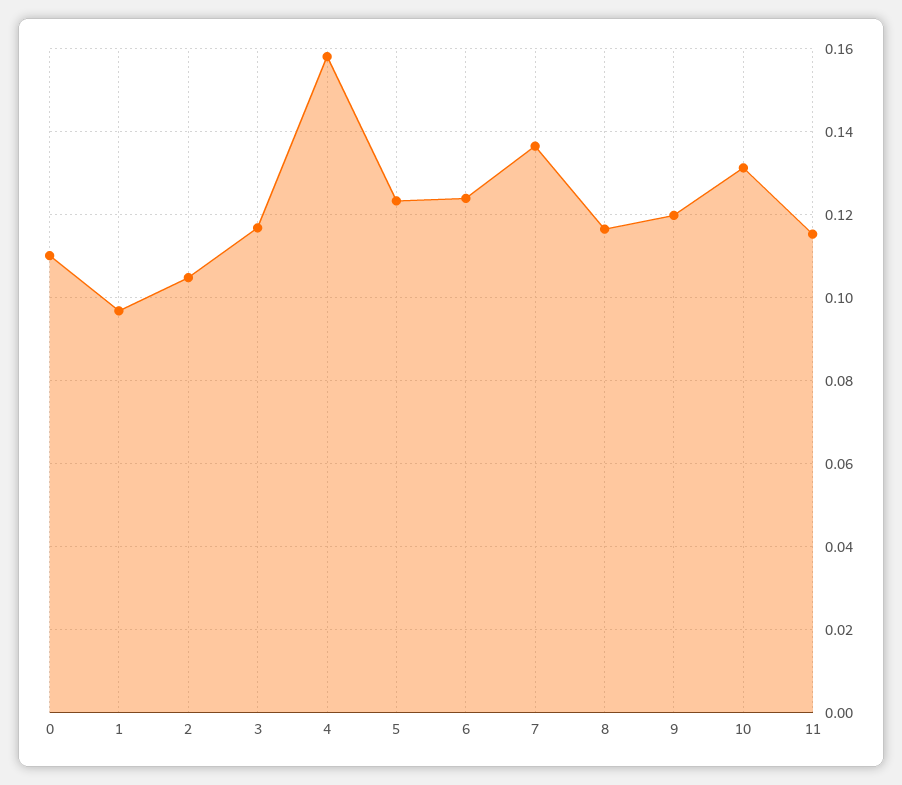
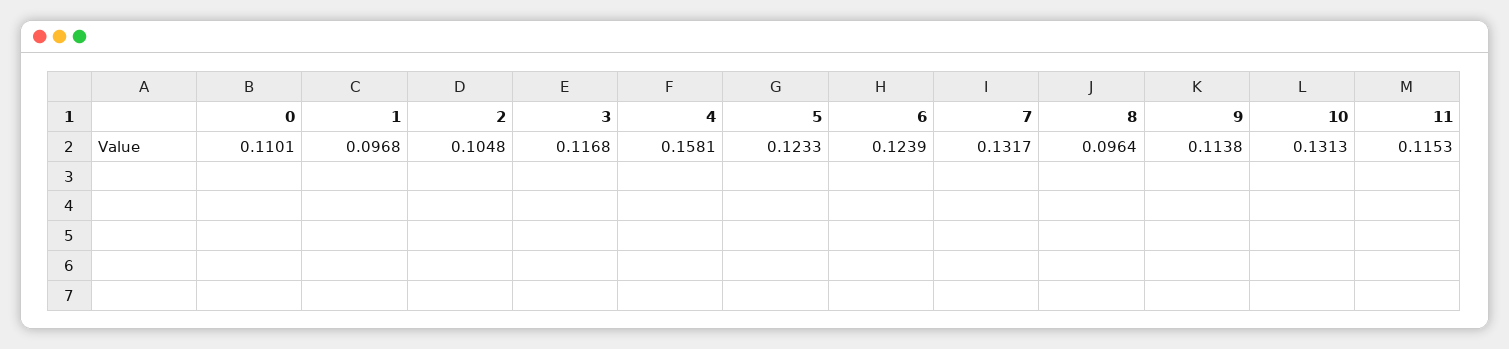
  {
    "0": 0.1101,
    "1": 0.0968,
    "2": 0.1048,
    "3": 0.1168,
    "4": 0.1581,
    "5": 0.1233,
    "6": 0.1239,
-   "7": 0.136,
+   "7": 0.1317,
-   "8": 0.116,
+   "8": 0.0964,
-   "9": 0.12,
+   "9": 0.1138,
    "10": 0.1313,
    "11": 0.1153
  }

